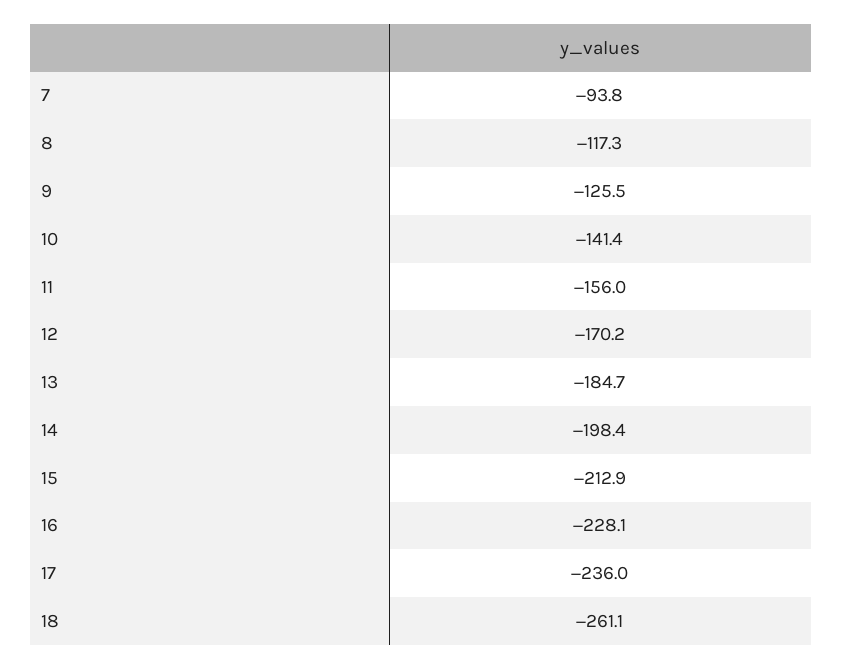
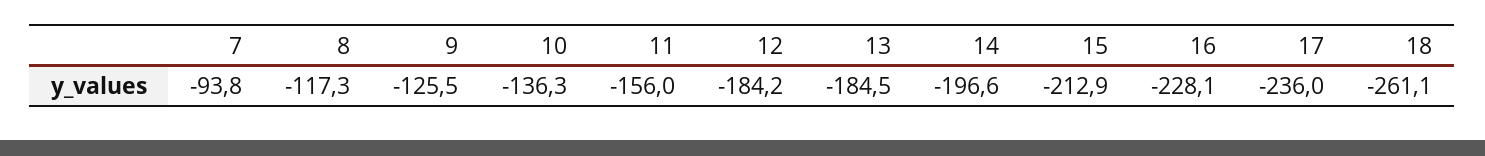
  {
    "7": -93.8,
    "8": -117.3,
    "9": -125.5,
-   "10": -141.4,
+   "10": -136.3,
    "11": -156,
-   "12": -170.2,
+   "12": -184.2,
-   "13": -184.7,
+   "13": -184.5,
-   "14": -198.4,
+   "14": -196.6,
    "15": -212.9,
    "16": -228.1,
    "17": -236,
    "18": -261.1
  }

